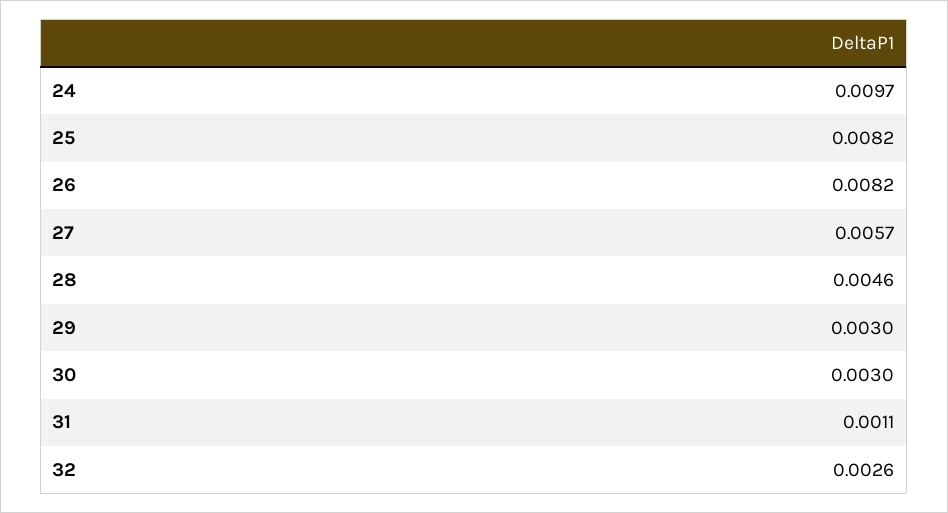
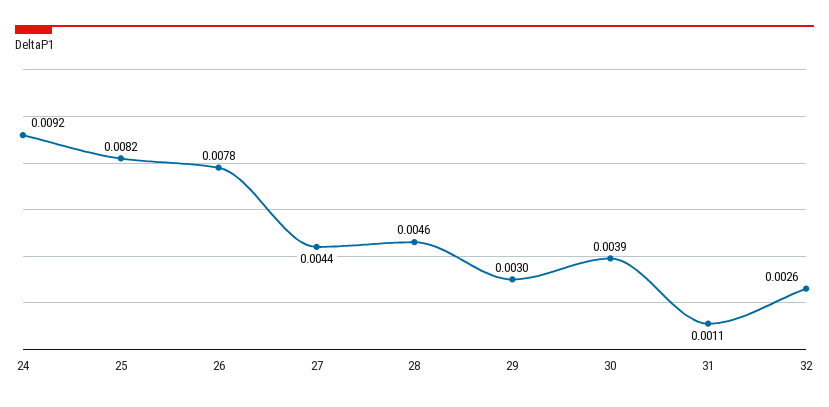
  {
-   "24": 0.0097,
+   "24": 0.0092,
    "25": 0.0082,
-   "26": 0.0082,
+   "26": 0.0078,
-   "27": 0.0057,
+   "27": 0.0044,
    "28": 0.0046,
    "29": 0.003,
-   "30": 0.003,
+   "30": 0.0039,
    "31": 0.0011,
    "32": 0.0026
  }

